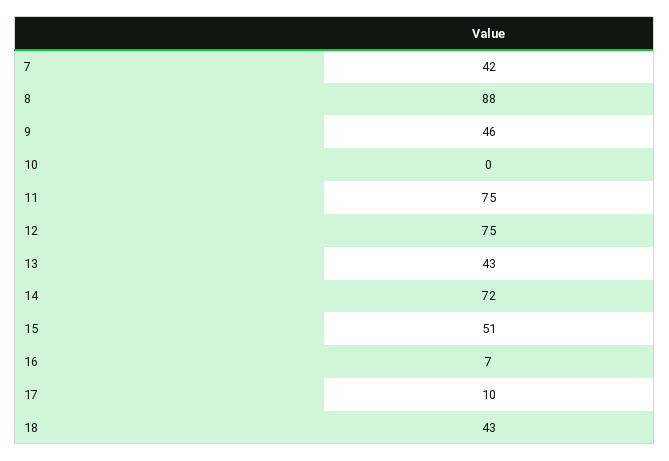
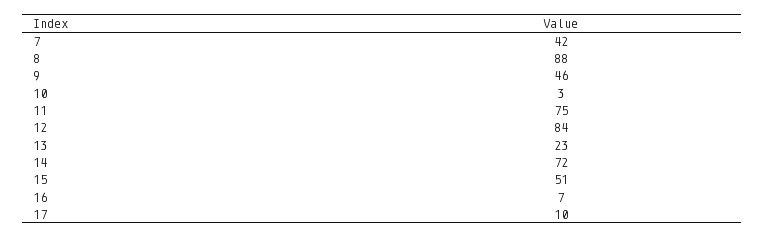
  {
    "7": 42,
    "8": 88,
    "9": 46,
-   "10": 0,
+   "10": 3,
    "11": 75,
-   "12": 75,
+   "12": 84,
-   "13": 43,
+   "13": 23,
    "14": 72,
    "15": 51,
    "16": 7,
-   "17": 10,
+   "17": 10
-   "18": 43
  }

